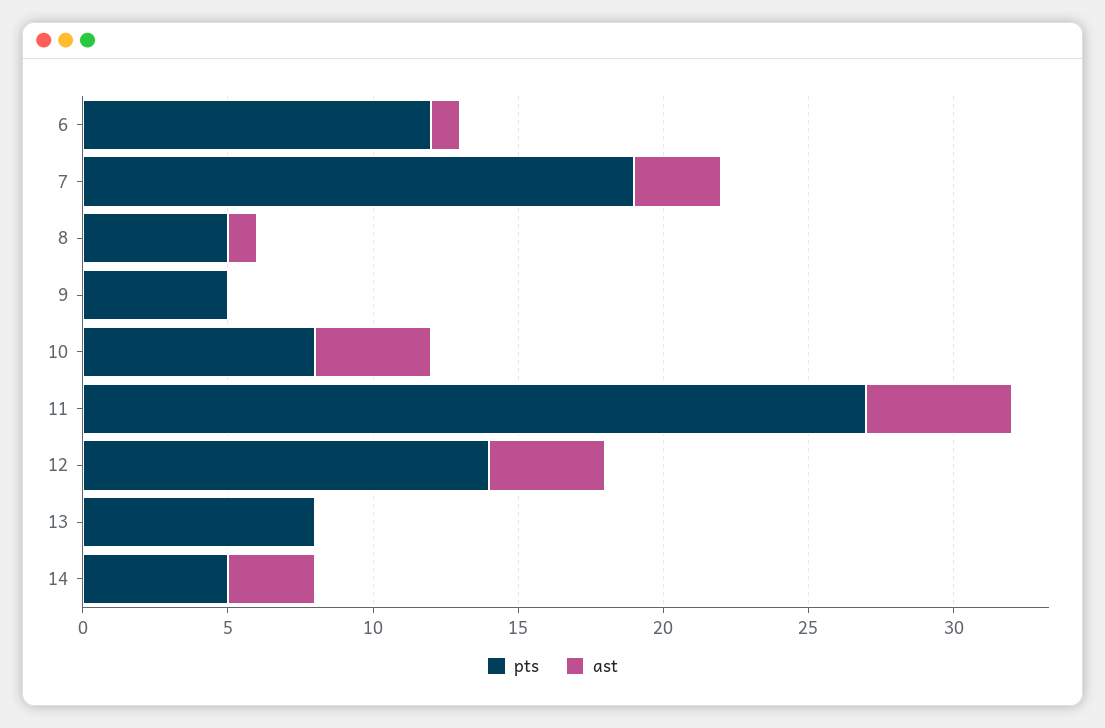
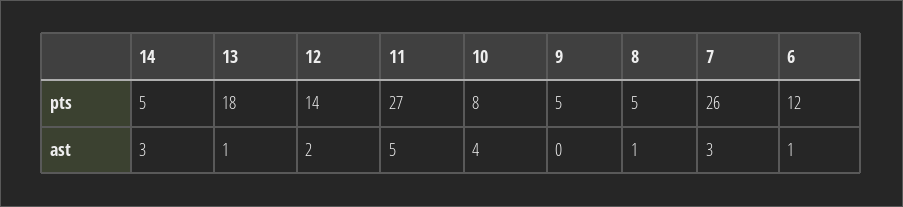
  {
    "pts": {
      "6": 12,
-     "7": 19,
+     "7": 26,
      "8": 5,
      "9": 5,
      "10": 8,
      "11": 27,
      "12": 14,
-     "13": 8,
+     "13": 18,
      "14": 5
    },
    "ast": {
      "6": 1,
      "7": 3,
      "8": 1,
      "9": 0,
      "10": 4,
      "11": 5,
-     "12": 4,
+     "12": 2,
-     "13": 0,
+     "13": 1,
      "14": 3
    }
  }

